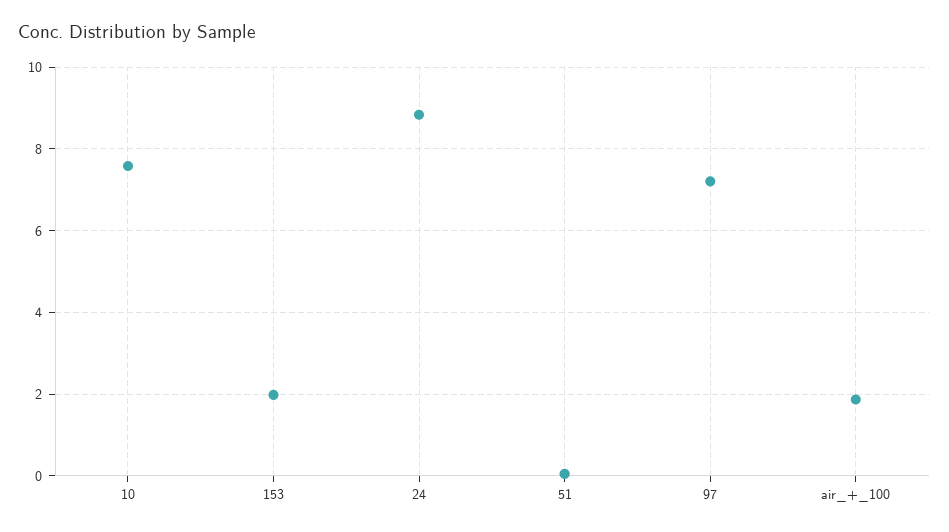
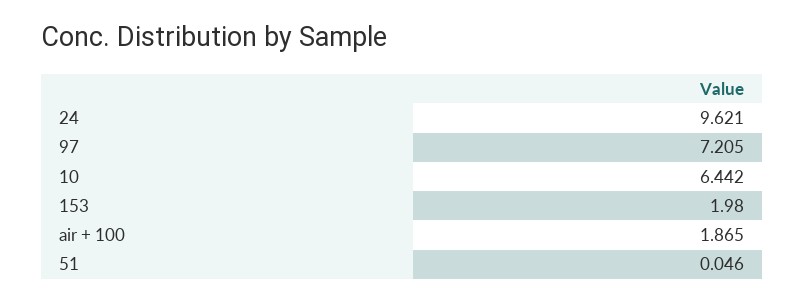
  {
-   "10": 7.6,
+   "10": 6.442,
    "153": 1.98,
-   "24": 8.8,
+   "24": 9.621,
    "51": 0.046,
    "97": 7.205,
    "air_+_100": 1.865
  }

